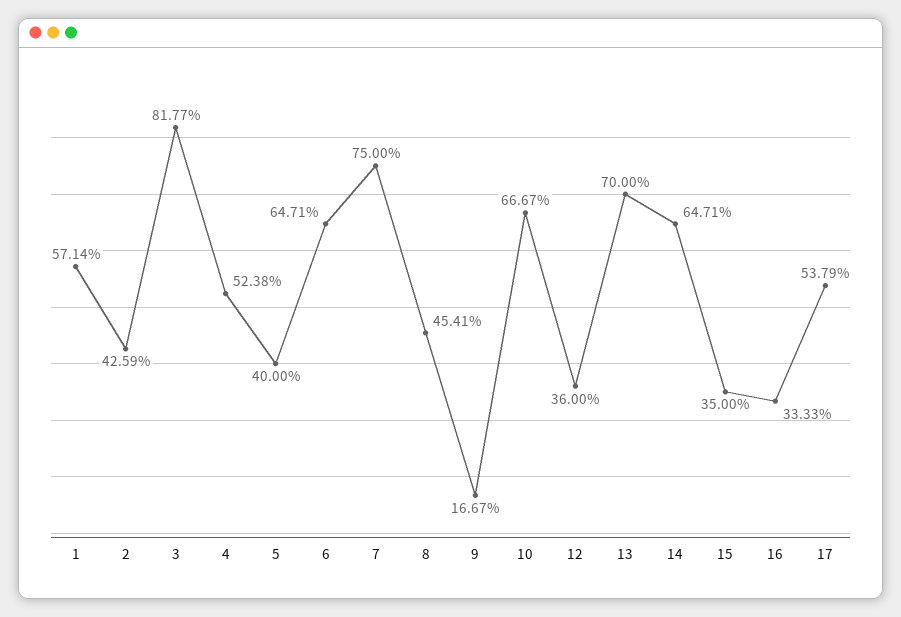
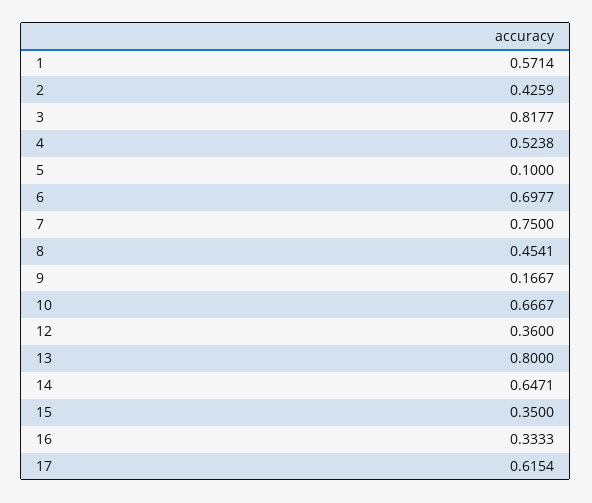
  {
    "1": 0.5714,
    "2": 0.4259,
    "3": 0.8177,
    "4": 0.5238,
-   "5": 0.4,
+   "5": 0.1,
-   "6": 0.6471,
+   "6": 0.6977,
    "7": 0.75,
    "8": 0.4541,
    "9": 0.1667,
    "10": 0.6667,
    "12": 0.36,
-   "13": 0.7,
+   "13": 0.8,
    "14": 0.6471,
    "15": 0.35,
    "16": 0.3333,
-   "17": 0.5379
+   "17": 0.6154
  }

